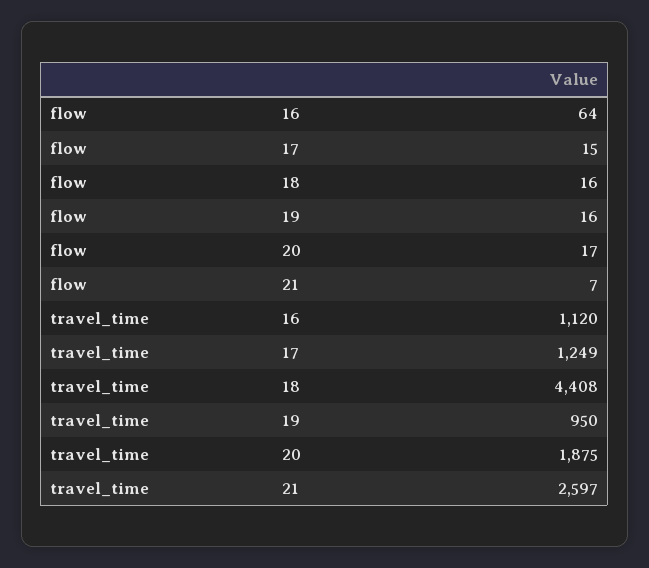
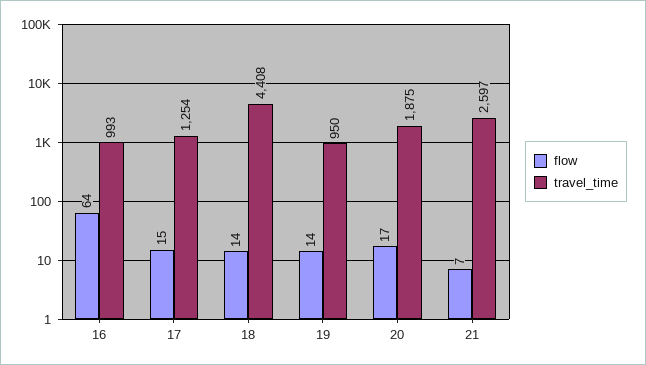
  {
    "flow": {
      "16": 64,
      "17": 15,
-     "18": 16,
+     "18": 14,
-     "19": 16,
+     "19": 14,
      "20": 17,
      "21": 7
    },
    "travel_time": {
-     "16": 1120,
+     "16": 993,
-     "17": 1249,
+     "17": 1254,
      "18": 4408,
      "19": 950,
      "20": 1875,
      "21": 2597
    }
  }

